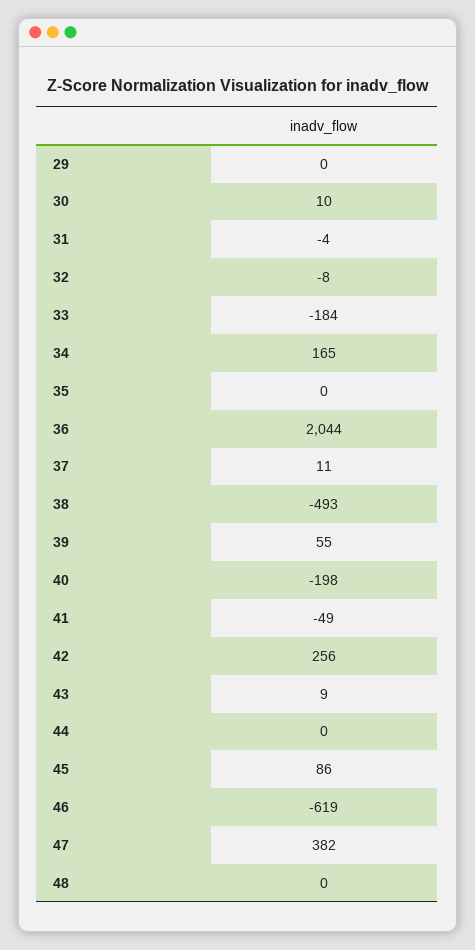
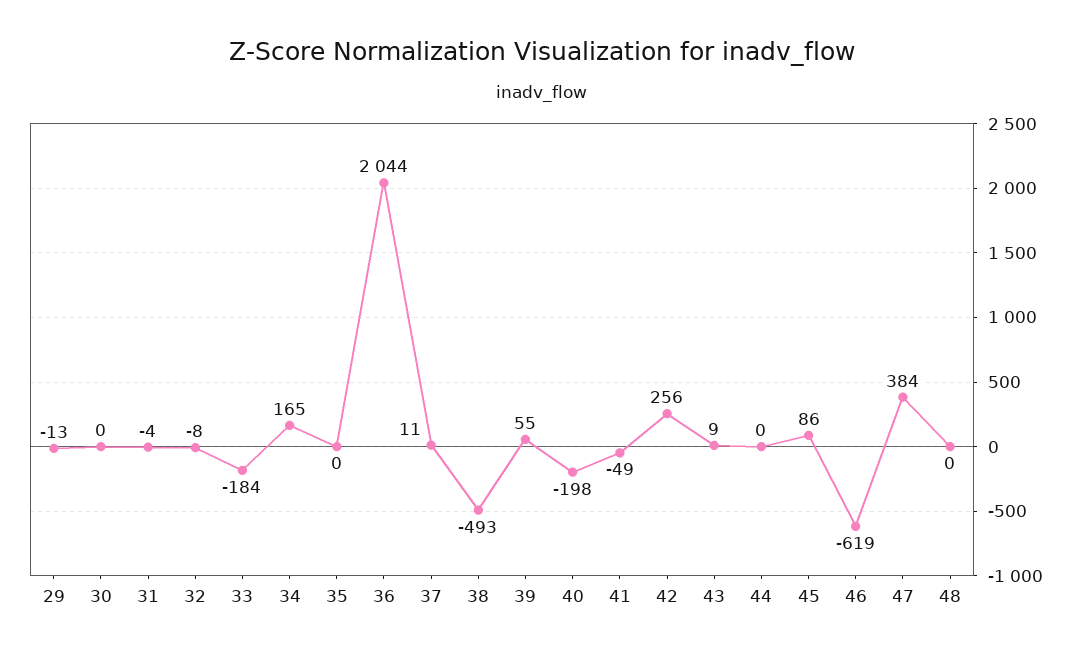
  {
-   "29": 0,
+   "29": -13,
-   "30": 10,
+   "30": 0,
    "31": -4,
    "32": -8,
    "33": -184,
    "34": 165,
    "35": 0,
    "36": 2044,
    "37": 11,
    "38": -493,
    "39": 55,
    "40": -198,
    "41": -49,
    "42": 256,
    "43": 9,
    "44": 0,
    "45": 86,
    "46": -619,
-   "47": 382,
+   "47": 384,
    "48": 0
  }

